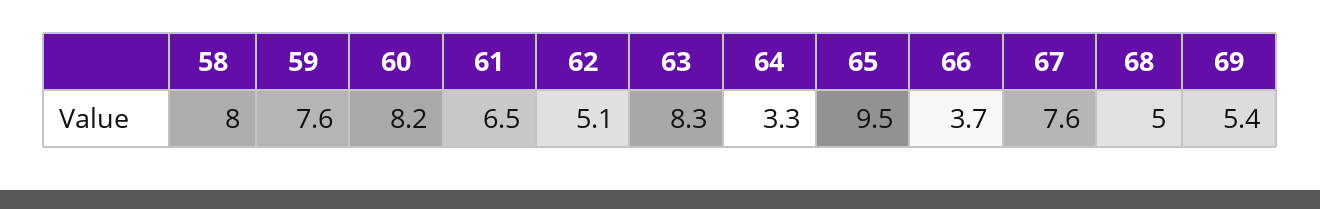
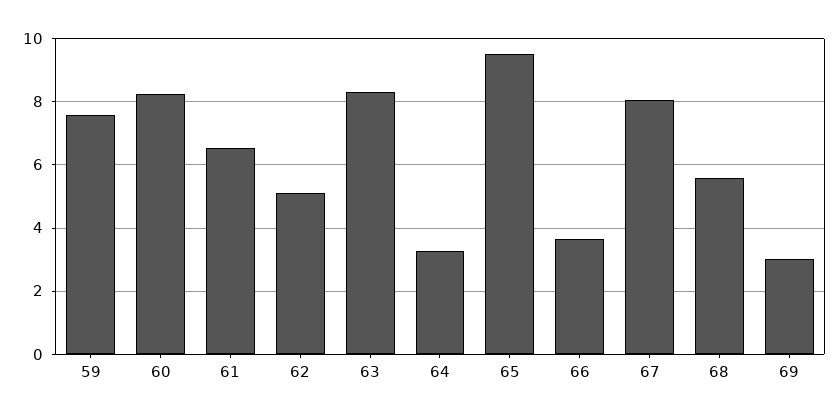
  {
-   "58": 8,
    "59": 7.6,
    "60": 8.2,
    "61": 6.5,
    "62": 5.1,
    "63": 8.3,
    "64": 3.3,
    "65": 9.5,
    "66": 3.7,
-   "67": 7.6,
+   "67": 8,
-   "68": 5,
+   "68": 5.6,
-   "69": 5.4
+   "69": 3
  }

